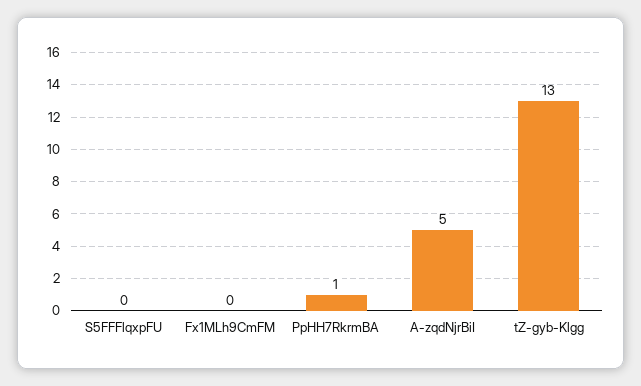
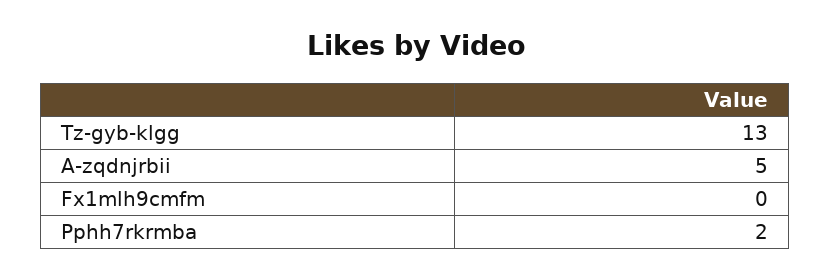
  {
-   "S5FFFlqxpFU": 0,
    "Fx1MLh9CmFM": 0,
-   "PpHH7RkrmBA": 1,
+   "PpHH7RkrmBA": 2,
    "A-zqdNjrBiI": 5,
    "tZ-gyb-Klgg": 13
  }

